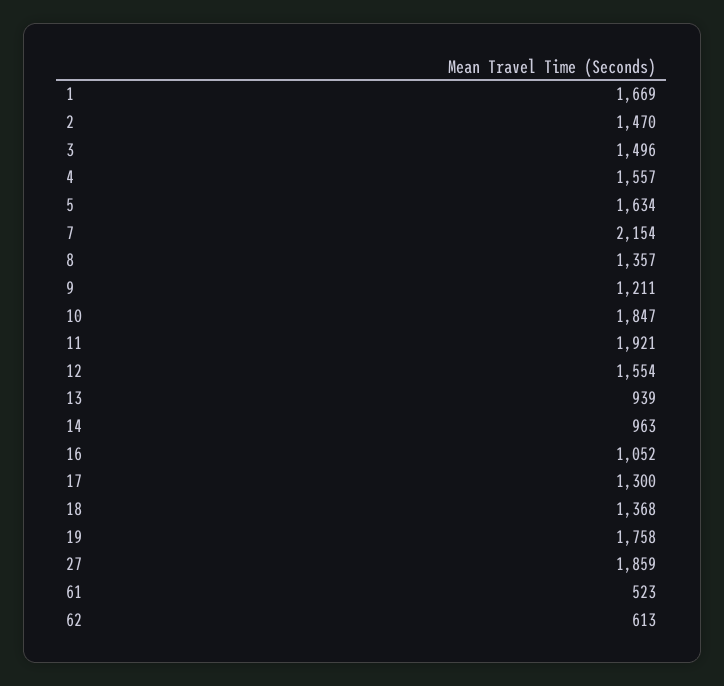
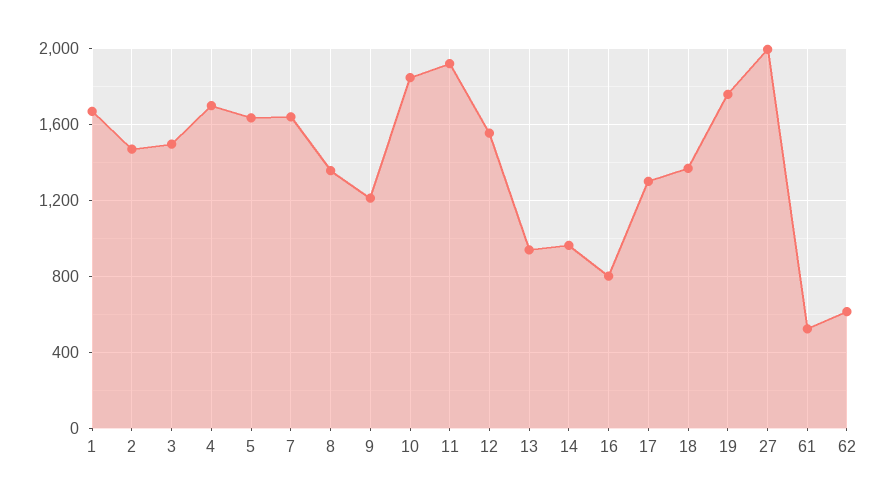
  {
    "1": 1669,
    "2": 1470,
    "3": 1496,
-   "4": 1557,
+   "4": 1700,
    "5": 1634,
-   "7": 2154,
+   "7": 1650,
    "8": 1357,
    "9": 1211,
    "10": 1847,
    "11": 1921,
    "12": 1554,
    "13": 939,
    "14": 963,
-   "16": 1052,
+   "16": 800,
    "17": 1300,
    "18": 1368,
    "19": 1758,
-   "27": 1859,
+   "27": 2000,
    "61": 523,
    "62": 613
  }

